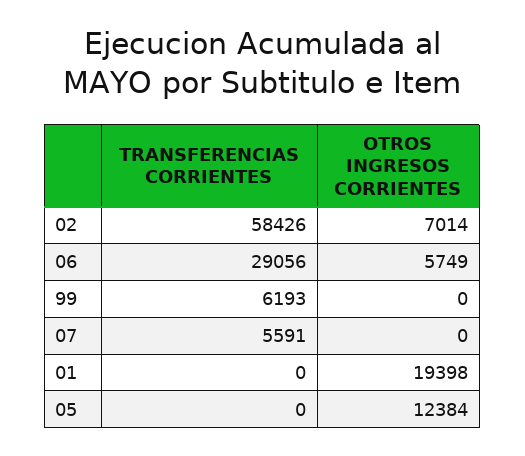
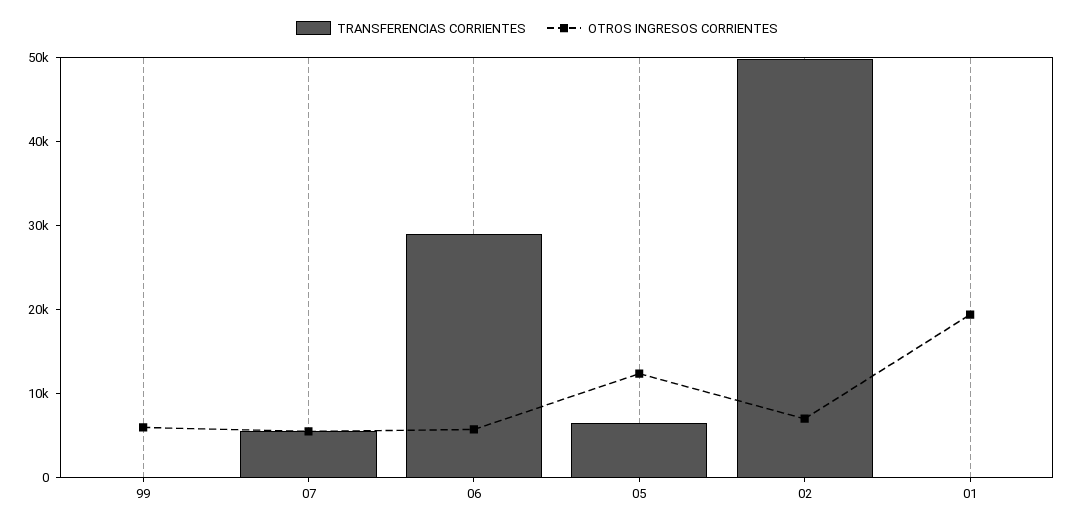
  {
    "TRANSFERENCIAS CORRIENTES": {
-     "02": 58426,
+     "02": 50000,
      "06": 29056,
-     "99": 6193,
+     "99": 0,
      "07": 5591,
      "01": 0,
-     "05": 0
+     "05": 6000
    },
    "OTROS INGRESOS CORRIENTES": {
      "02": 7014,
      "06": 5749,
-     "99": 0,
+     "99": 6000,
-     "07": 0,
+     "07": 6000,
      "01": 19398,
      "05": 12384
    }
  }

